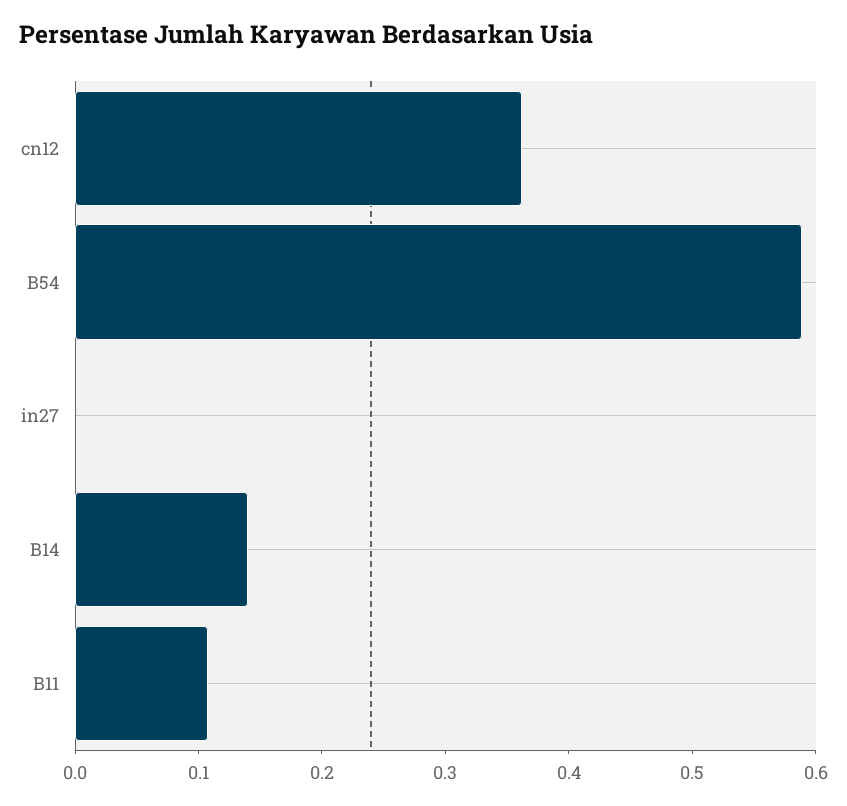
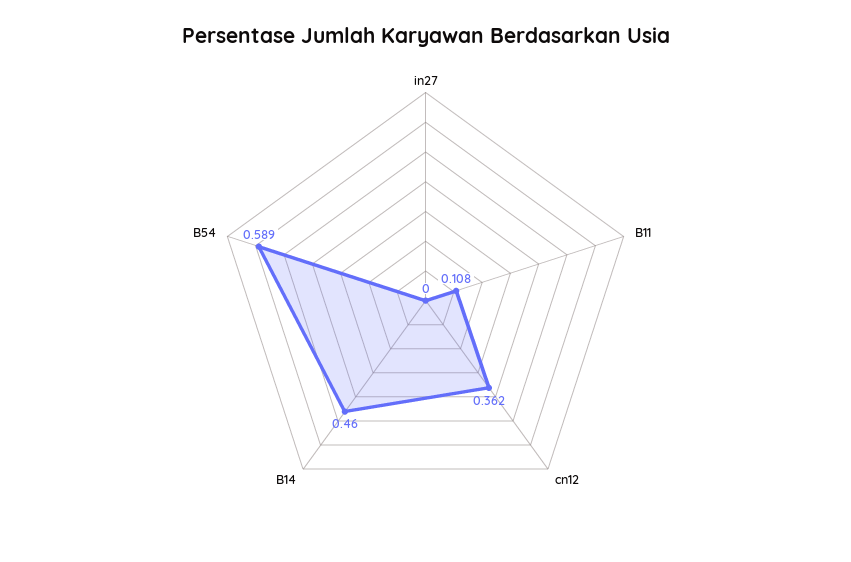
  {
    "cn12": 0.362,
    "B54": 0.589,
    "in27": 0,
-   "B14": 0.14,
+   "B14": 0.46,
    "B11": 0.108
  }

